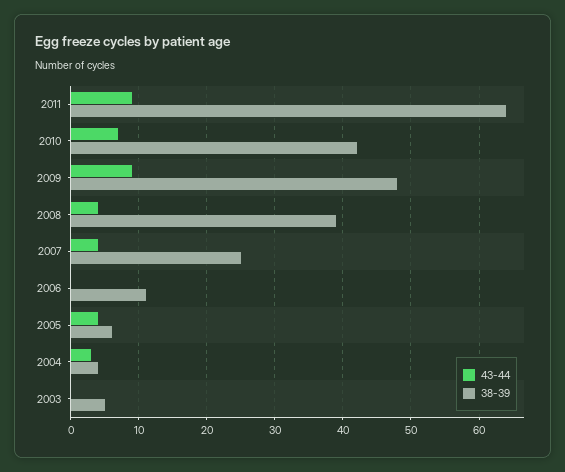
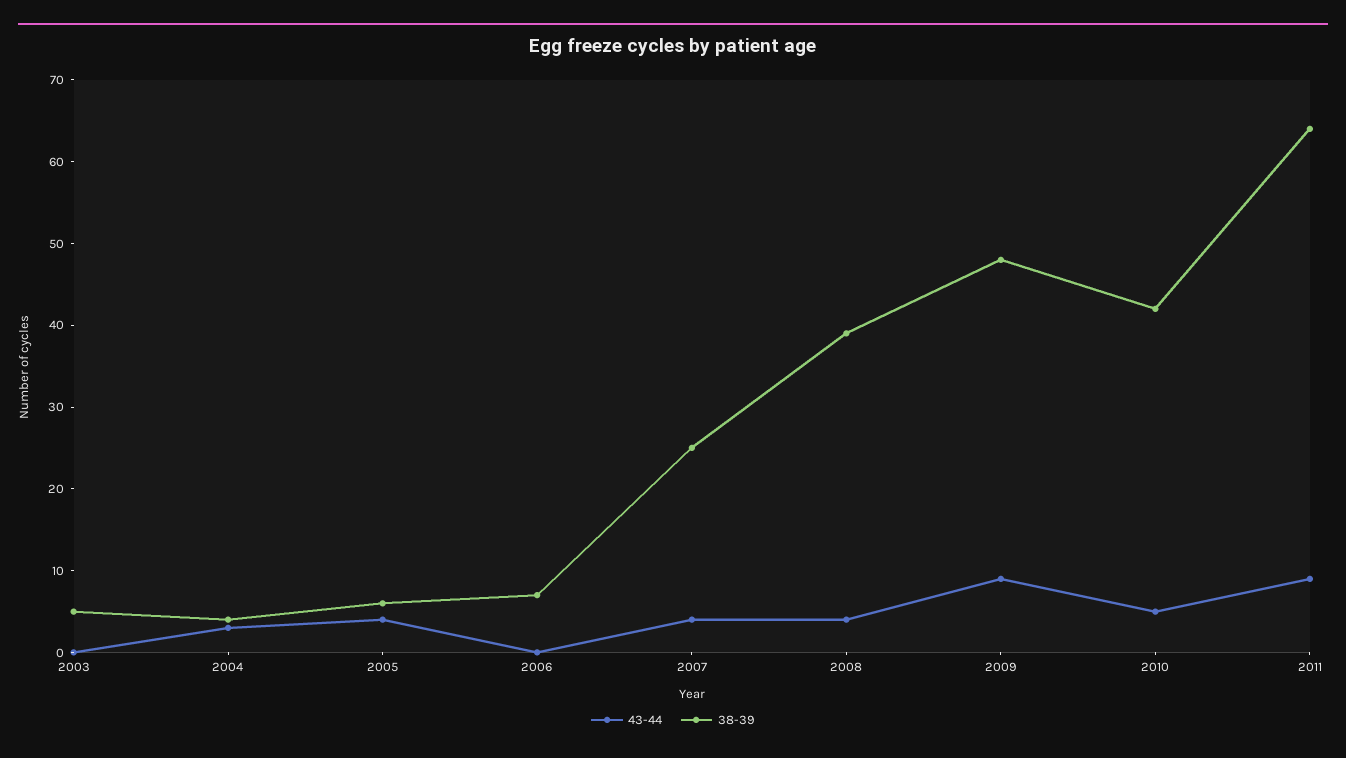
  {
    "43-44": {
      "2011": 9,
-     "2010": 7,
+     "2010": 5,
      "2009": 9,
      "2008": 4,
      "2007": 4,
      "2006": 0,
      "2005": 4,
      "2004": 3,
      "2003": 0
    },
    "38-39": {
      "2011": 64,
      "2010": 42,
      "2009": 48,
      "2008": 39,
      "2007": 25,
-     "2006": 11,
+     "2006": 7,
      "2005": 6,
      "2004": 4,
      "2003": 5
    }
  }

